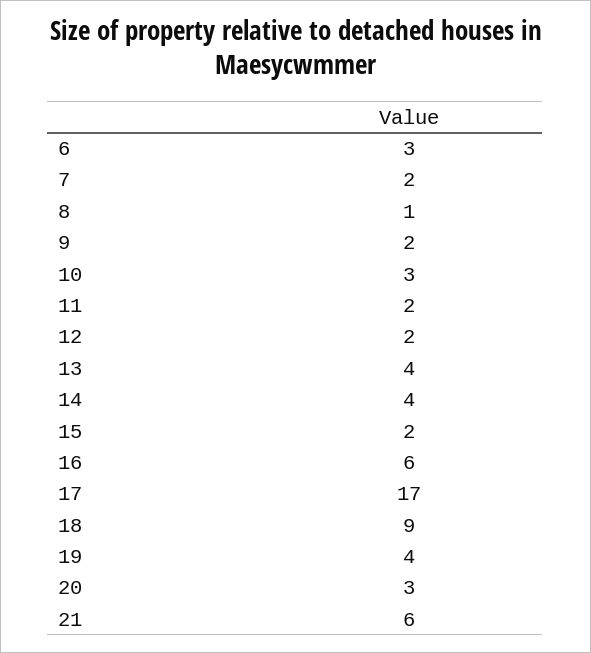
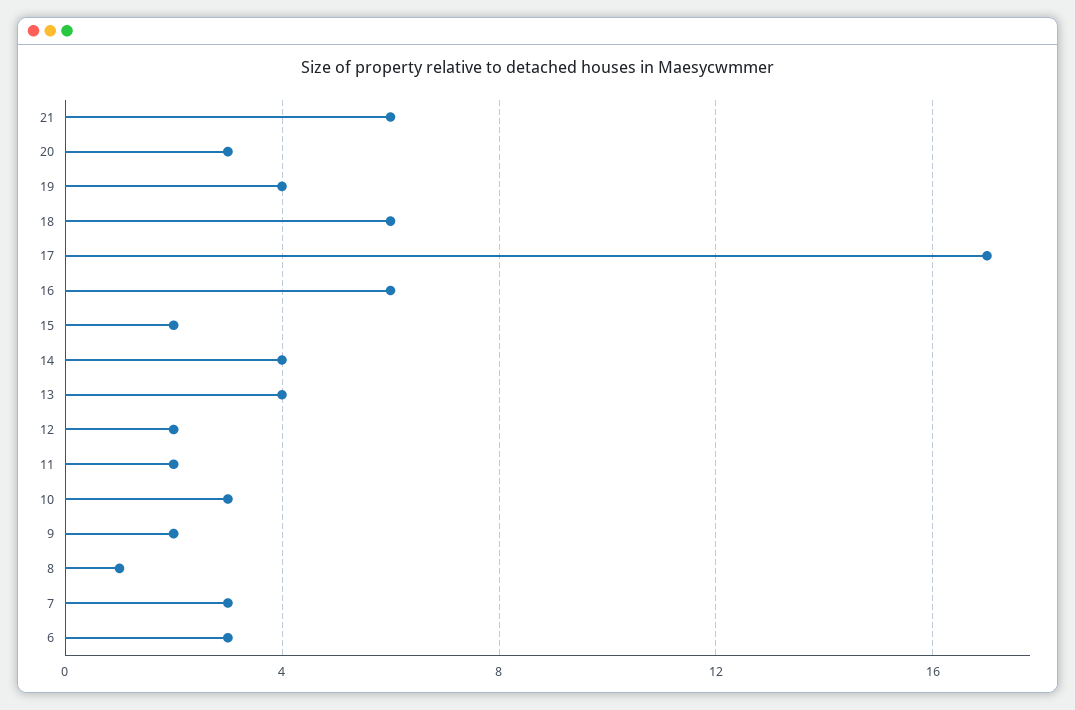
  {
    "6": 3,
-   "7": 2,
+   "7": 3,
    "8": 1,
    "9": 2,
    "10": 3,
    "11": 2,
    "12": 2,
    "13": 4,
    "14": 4,
    "15": 2,
    "16": 6,
    "17": 17,
-   "18": 9,
+   "18": 6,
    "19": 4,
    "20": 3,
    "21": 6
  }

